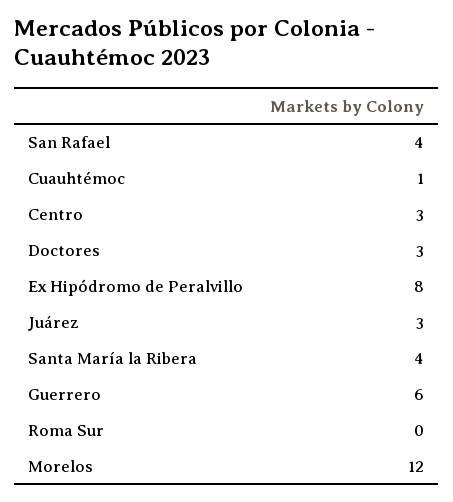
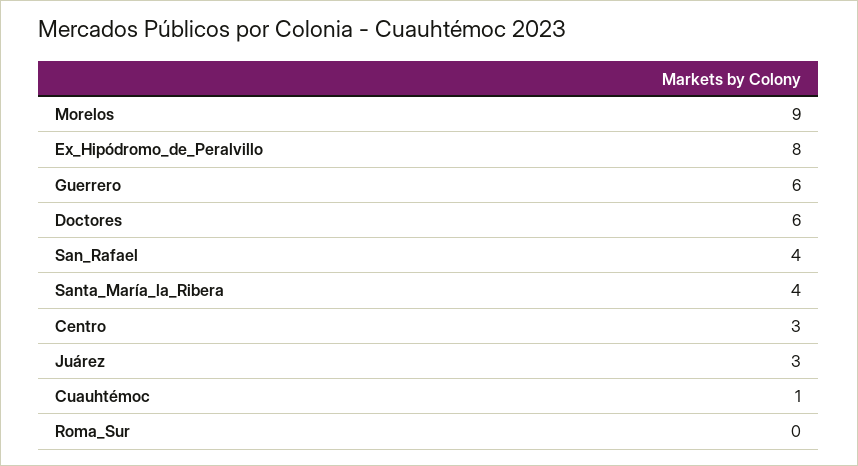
  {
    "San Rafael": 4,
    "Cuauhtémoc": 1,
    "Centro": 3,
-   "Doctores": 3,
+   "Doctores": 6,
    "Ex Hipódromo de Peralvillo": 8,
    "Juárez": 3,
    "Santa María la Ribera": 4,
    "Guerrero": 6,
    "Roma Sur": 0,
-   "Morelos": 12
+   "Morelos": 9
  }

